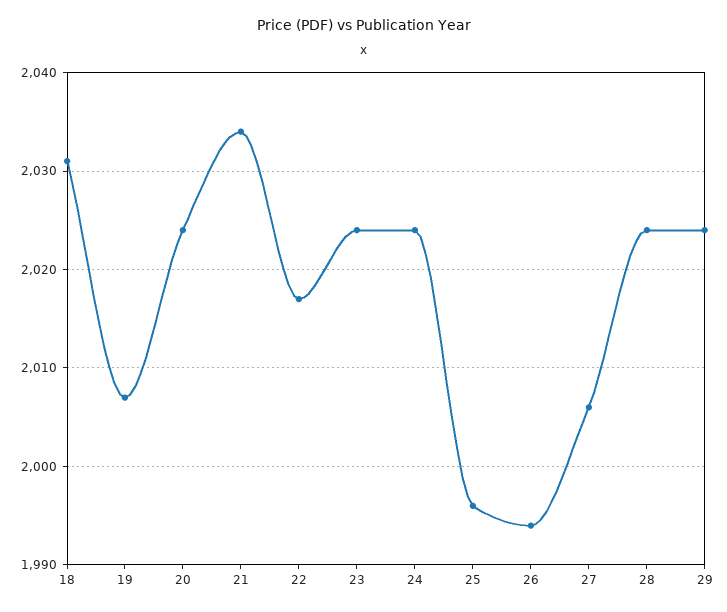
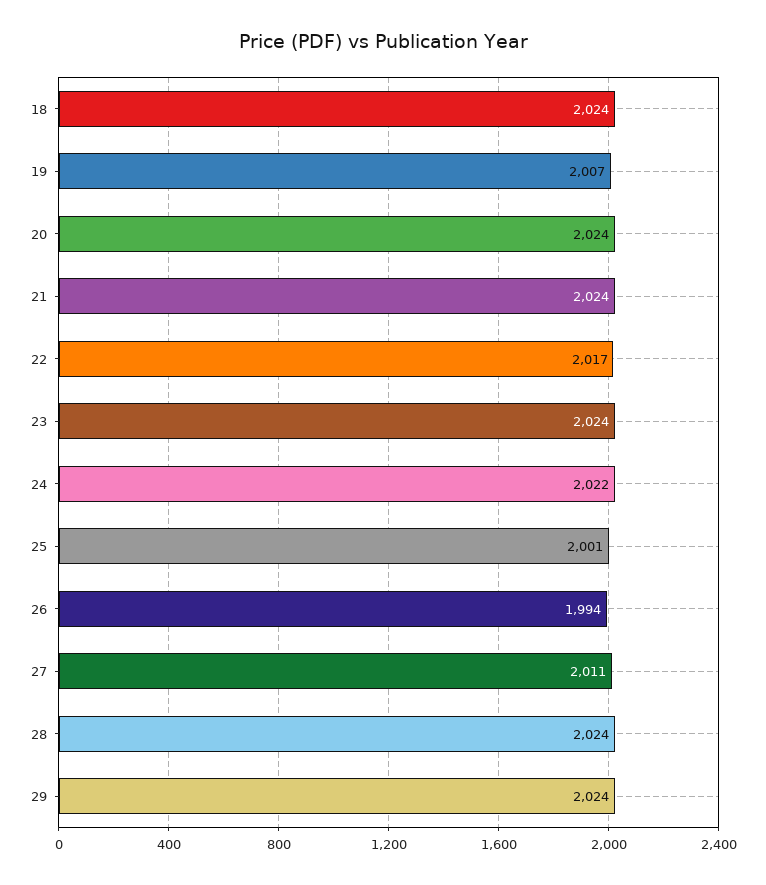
  {
-   "18": 2031,
+   "18": 2024,
    "19": 2007,
    "20": 2024,
-   "21": 2034,
+   "21": 2024,
    "22": 2017,
    "23": 2024,
-   "24": 2024,
+   "24": 2022,
-   "25": 1996,
+   "25": 2001,
    "26": 1994,
-   "27": 2006,
+   "27": 2011,
    "28": 2024,
    "29": 2024
  }

